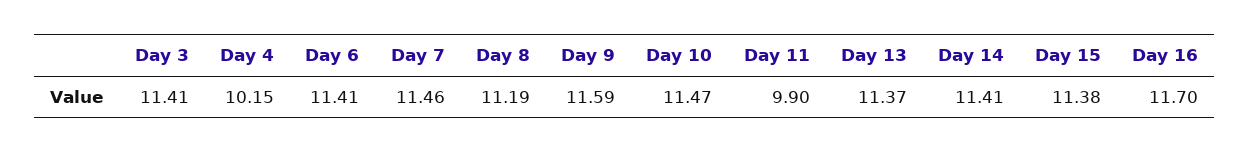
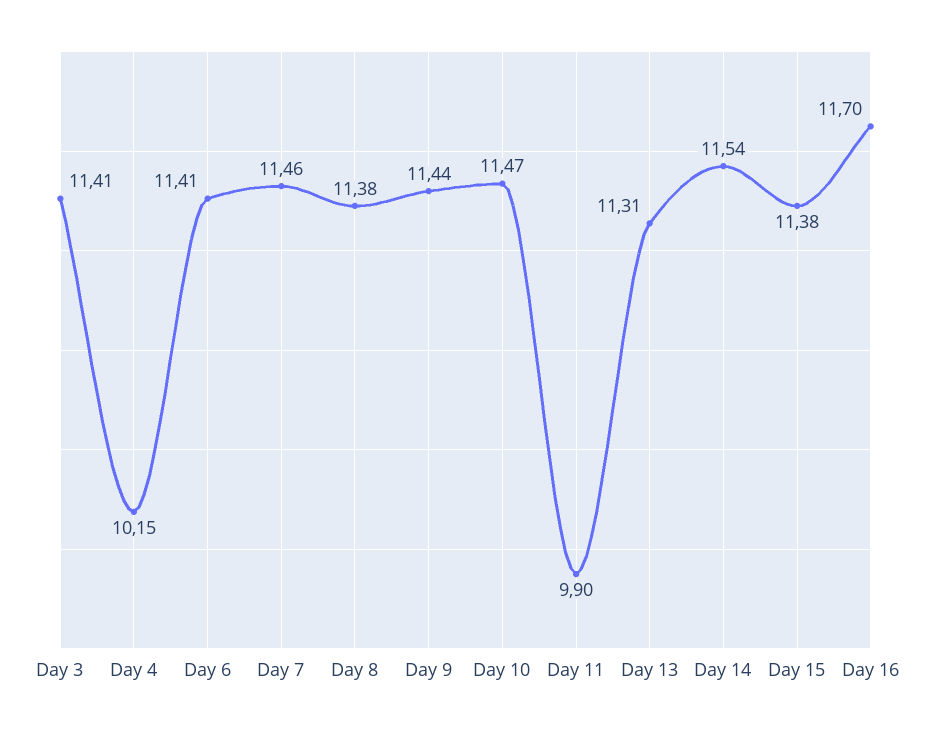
  {
    "Day 3": 11.41,
    "Day 4": 10.15,
    "Day 6": 11.41,
    "Day 7": 11.46,
-   "Day 8": 11.19,
+   "Day 8": 11.38,
-   "Day 9": 11.59,
+   "Day 9": 11.44,
    "Day 10": 11.47,
    "Day 11": 9.9,
-   "Day 13": 11.37,
+   "Day 13": 11.31,
-   "Day 14": 11.41,
+   "Day 14": 11.54,
    "Day 15": 11.38,
    "Day 16": 11.7
  }

